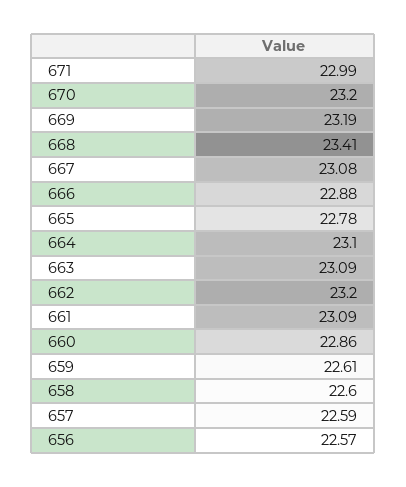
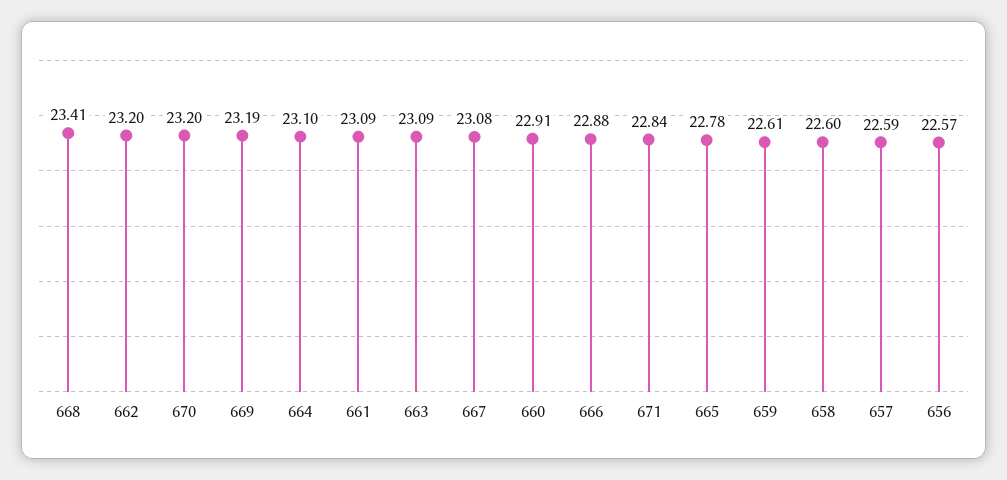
  {
-   "671": 22.99,
+   "671": 22.84,
    "670": 23.2,
    "669": 23.19,
    "668": 23.41,
    "667": 23.08,
    "666": 22.88,
    "665": 22.78,
    "664": 23.1,
    "663": 23.09,
    "662": 23.2,
    "661": 23.09,
-   "660": 22.86,
+   "660": 22.91,
    "659": 22.61,
    "658": 22.6,
    "657": 22.59,
    "656": 22.57
  }

